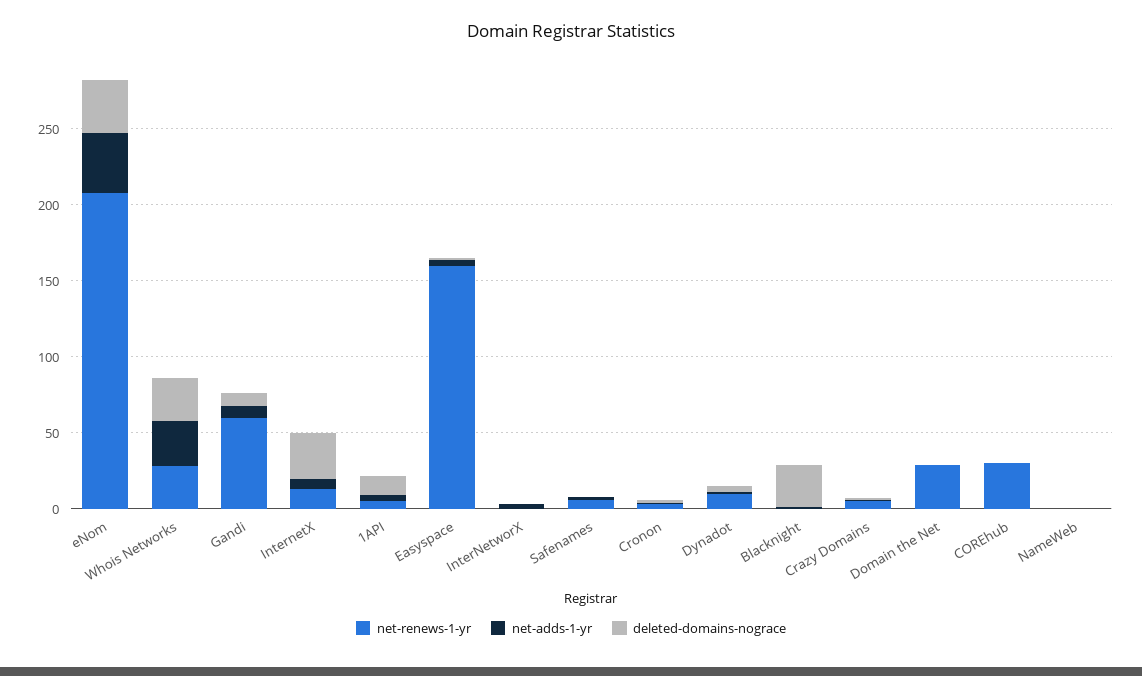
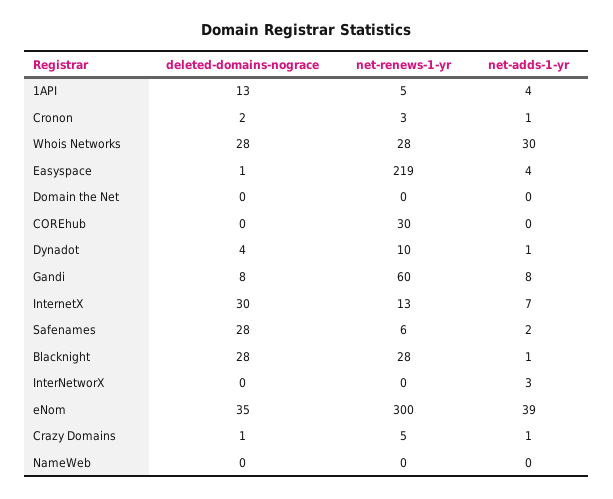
  {
    "net-renews-1-yr": {
-     "eNom": 210,
+     "eNom": 300,
      "Whois Networks": 28,
      "Gandi": 60,
      "InternetX": 13,
      "1API": 5,
-     "Easyspace": 160,
+     "Easyspace": 219,
      "InterNetworX": 0,
      "Safenames": 6,
      "Cronon": 3,
      "Dynadot": 10,
-     "Blacknight": 0,
+     "Blacknight": 28,
      "Crazy Domains": 5,
-     "Domain the Net": 30,
+     "Domain the Net": 0,
      "COREhub": 30,
      "NameWeb": 0
    },
    "net-adds-1-yr": {
      "eNom": 39,
      "Whois Networks": 30,
      "Gandi": 8,
      "InternetX": 7,
      "1API": 4,
      "Easyspace": 4,
      "InterNetworX": 3,
      "Safenames": 2,
      "Cronon": 1,
      "Dynadot": 1,
      "Blacknight": 1,
      "Crazy Domains": 1,
      "Domain the Net": 0,
      "COREhub": 0,
      "NameWeb": 0
    },
    "deleted-domains-nograce": {
      "eNom": 35,
      "Whois Networks": 28,
      "Gandi": 8,
      "InternetX": 30,
      "1API": 13,
      "Easyspace": 1,
      "InterNetworX": 0,
-     "Safenames": 0,
+     "Safenames": 28,
      "Cronon": 2,
      "Dynadot": 4,
      "Blacknight": 28,
      "Crazy Domains": 1,
      "Domain the Net": 0,
      "COREhub": 0,
      "NameWeb": 0
    }
  }

